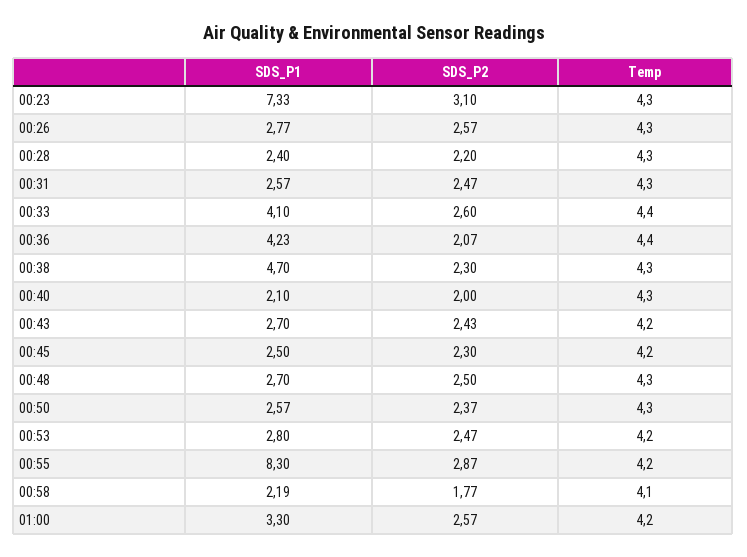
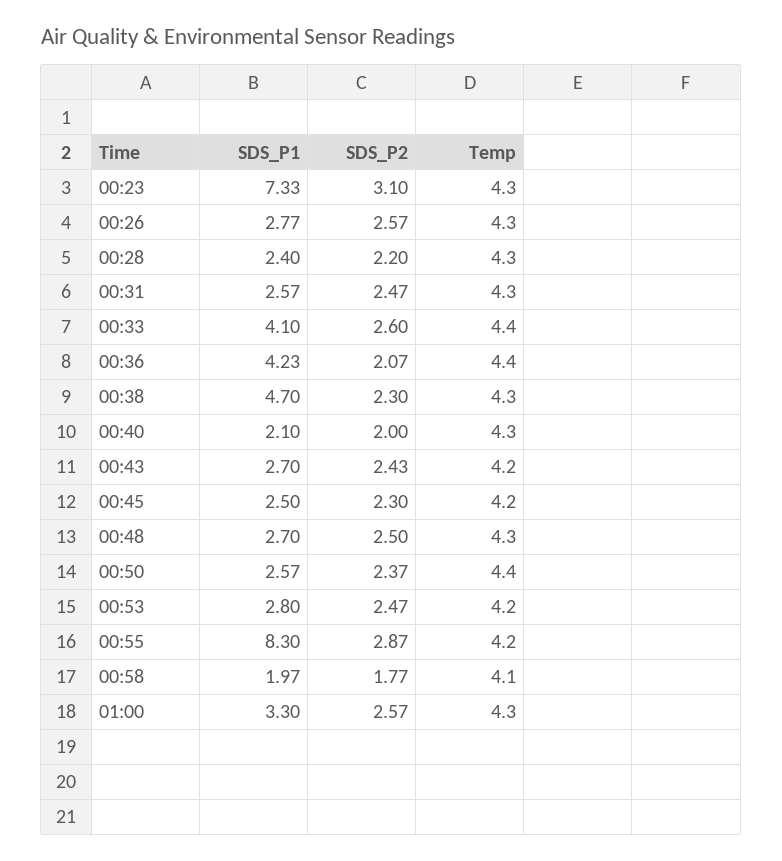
  {
    "SDS_P1": {
      "00:23": 7.33,
      "00:26": 2.77,
      "00:28": 2.4,
      "00:31": 2.57,
      "00:33": 4.1,
      "00:36": 4.23,
      "00:38": 4.7,
      "00:40": 2.1,
      "00:43": 2.7,
      "00:45": 2.5,
      "00:48": 2.7,
      "00:50": 2.57,
      "00:53": 2.8,
      "00:55": 8.3,
-     "00:58": 2.19,
+     "00:58": 1.97,
      "01:00": 3.3
    },
    "SDS_P2": {
      "00:23": 3.1,
      "00:26": 2.57,
      "00:28": 2.2,
      "00:31": 2.47,
      "00:33": 2.6,
      "00:36": 2.07,
      "00:38": 2.3,
      "00:40": 2,
      "00:43": 2.43,
      "00:45": 2.3,
      "00:48": 2.5,
      "00:50": 2.37,
      "00:53": 2.47,
      "00:55": 2.87,
      "00:58": 1.77,
      "01:00": 2.57
    },
    "Temp": {
      "00:23": 4.3,
      "00:26": 4.3,
      "00:28": 4.3,
      "00:31": 4.3,
      "00:33": 4.4,
      "00:36": 4.4,
      "00:38": 4.3,
      "00:40": 4.3,
      "00:43": 4.2,
      "00:45": 4.2,
      "00:48": 4.3,
-     "00:50": 4.3,
+     "00:50": 4.4,
      "00:53": 4.2,
      "00:55": 4.2,
      "00:58": 4.1,
-     "01:00": 4.2
+     "01:00": 4.3
    }
  }

